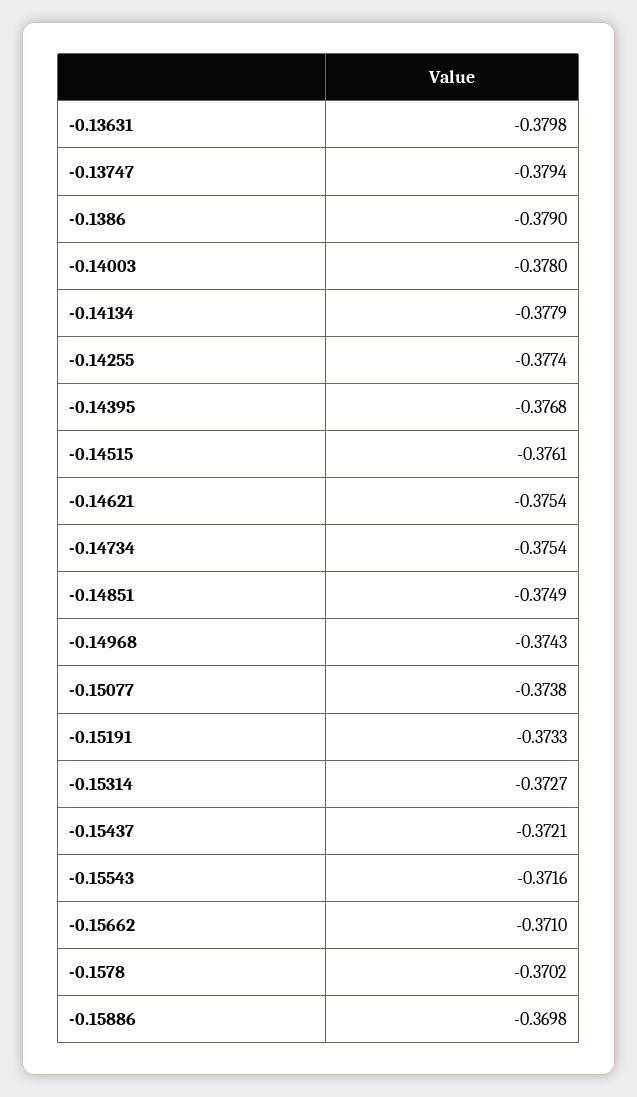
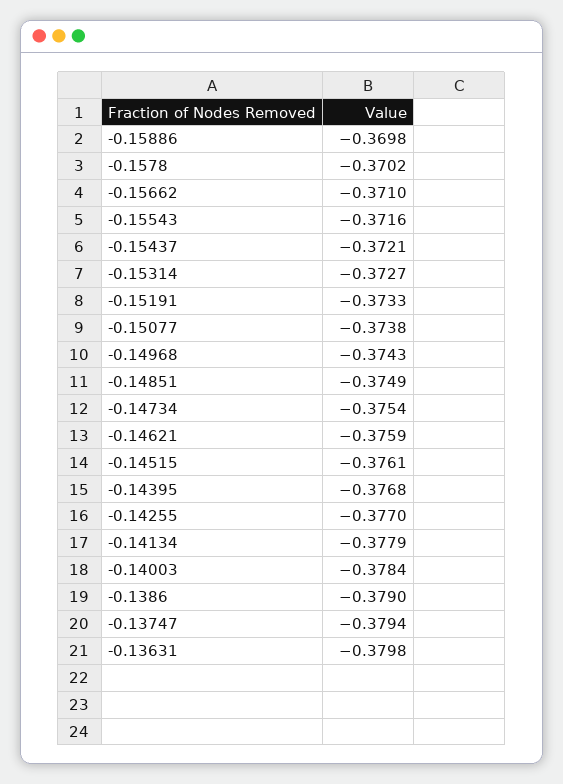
  {
    "-0.13631": -0.3798,
    "-0.13747": -0.3794,
    "-0.1386": -0.379,
-   "-0.14003": -0.378,
+   "-0.14003": -0.3784,
    "-0.14134": -0.3779,
-   "-0.14255": -0.3774,
+   "-0.14255": -0.377,
    "-0.14395": -0.3768,
    "-0.14515": -0.3761,
-   "-0.14621": -0.3754,
+   "-0.14621": -0.3759,
    "-0.14734": -0.3754,
    "-0.14851": -0.3749,
    "-0.14968": -0.3743,
    "-0.15077": -0.3738,
    "-0.15191": -0.3733,
    "-0.15314": -0.3727,
    "-0.15437": -0.3721,
    "-0.15543": -0.3716,
    "-0.15662": -0.371,
    "-0.1578": -0.3702,
    "-0.15886": -0.3698
  }

